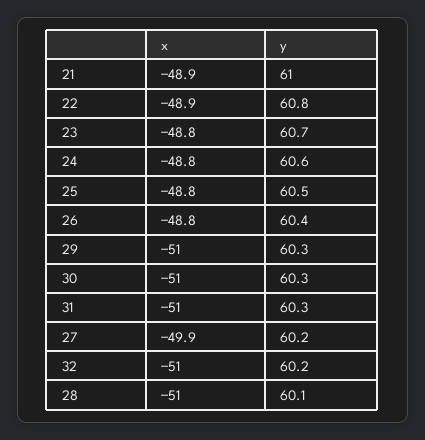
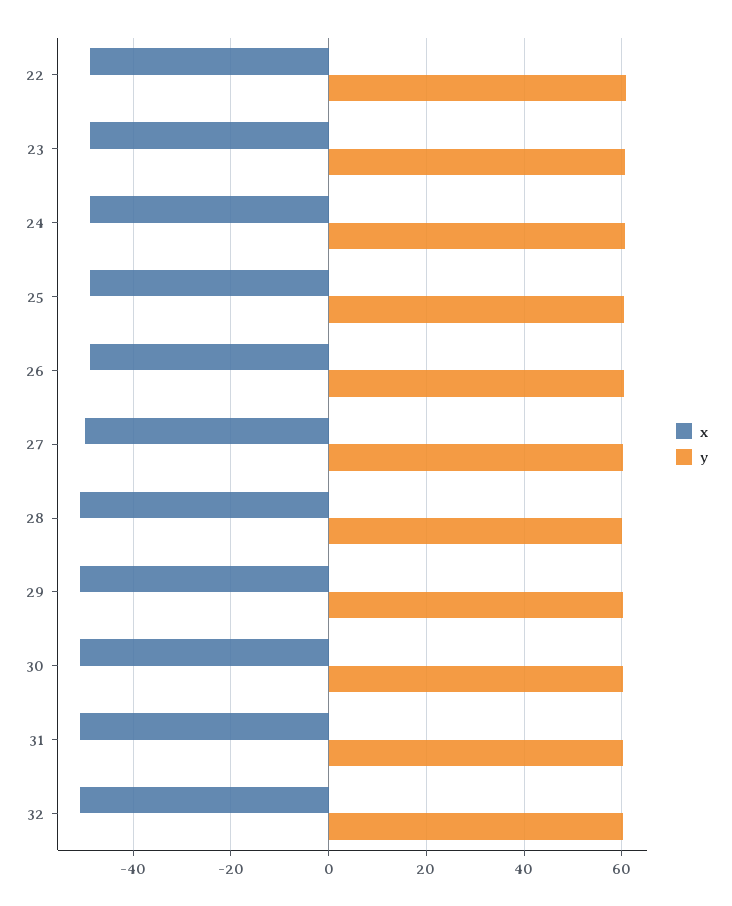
  {
    "x": {
-     "21": -48.9,
      "22": -48.9,
      "23": -48.8,
      "24": -48.8,
      "25": -48.8,
      "26": -48.8,
      "29": -51,
      "30": -51,
      "31": -51,
      "27": -49.9,
      "32": -51,
      "28": -51
    },
    "y": {
-     "21": 61,
      "22": 60.8,
      "23": 60.7,
      "24": 60.6,
      "25": 60.5,
      "26": 60.4,
      "29": 60.3,
      "30": 60.3,
      "31": 60.3,
      "27": 60.2,
      "32": 60.2,
      "28": 60.1
    }
  }

